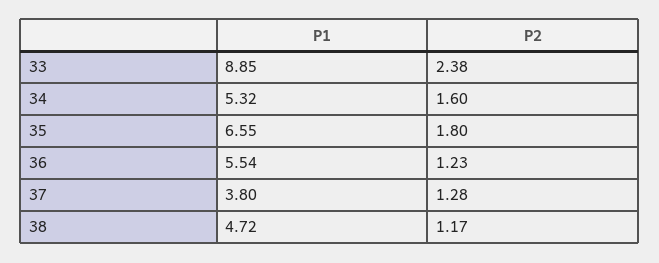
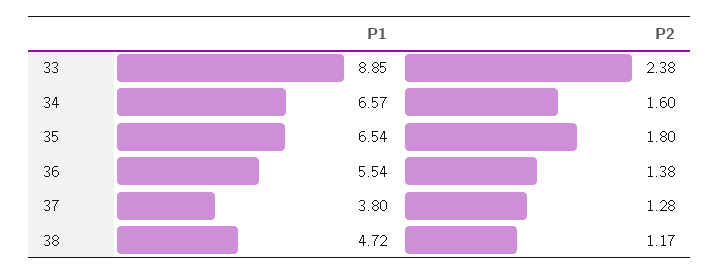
  {
    "P1": {
      "33": 8.85,
-     "34": 5.32,
+     "34": 6.57,
-     "35": 6.55,
+     "35": 6.54,
      "36": 5.54,
      "37": 3.8,
      "38": 4.72
    },
    "P2": {
      "33": 2.38,
      "34": 1.6,
      "35": 1.8,
-     "36": 1.23,
+     "36": 1.38,
      "37": 1.28,
      "38": 1.17
    }
  }

